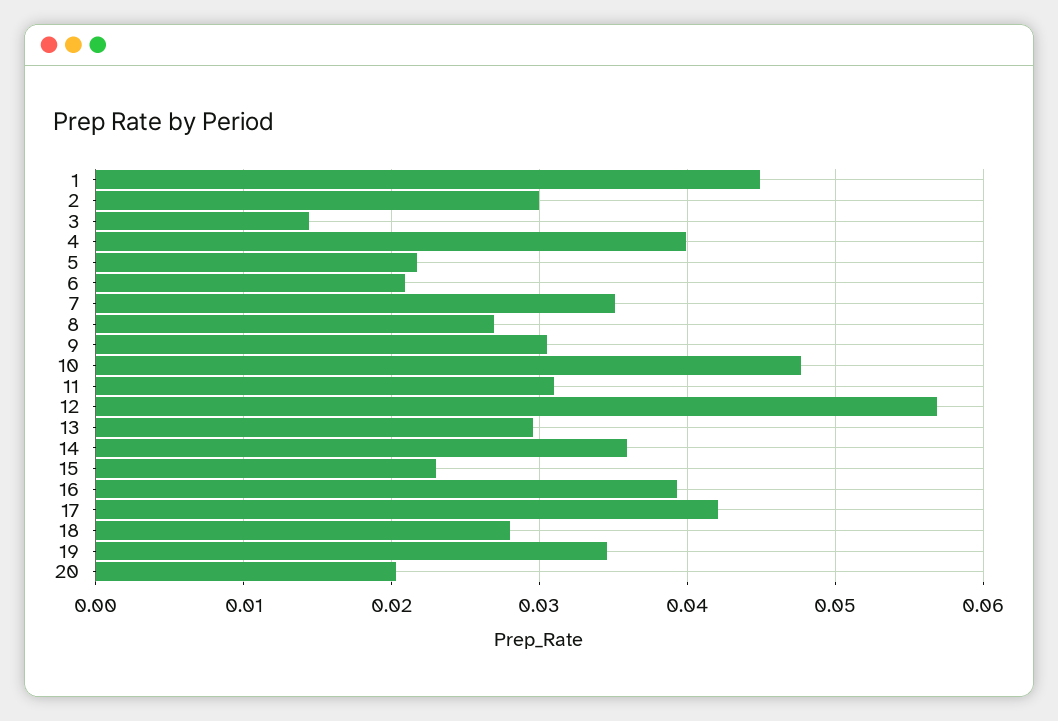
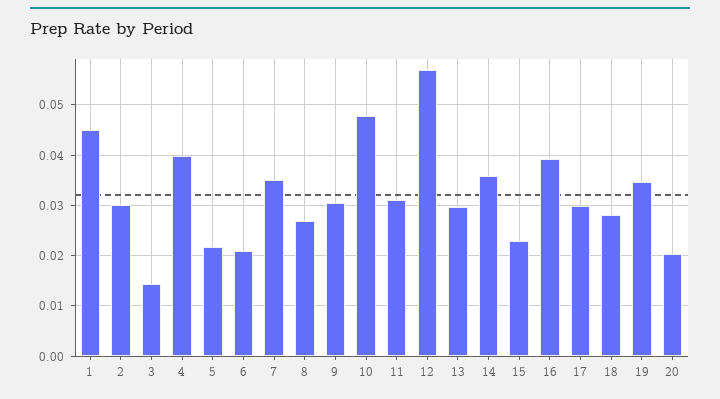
  {
    "1": 0.045,
    "2": 0.03,
    "3": 0.014,
    "4": 0.04,
    "5": 0.022,
    "6": 0.021,
    "7": 0.035,
    "8": 0.027,
    "9": 0.031,
    "10": 0.048,
    "11": 0.031,
    "12": 0.057,
    "13": 0.03,
    "14": 0.036,
    "15": 0.023,
    "16": 0.039,
-   "17": 0.042,
+   "17": 0.03,
    "18": 0.028,
    "19": 0.035,
    "20": 0.02
  }

